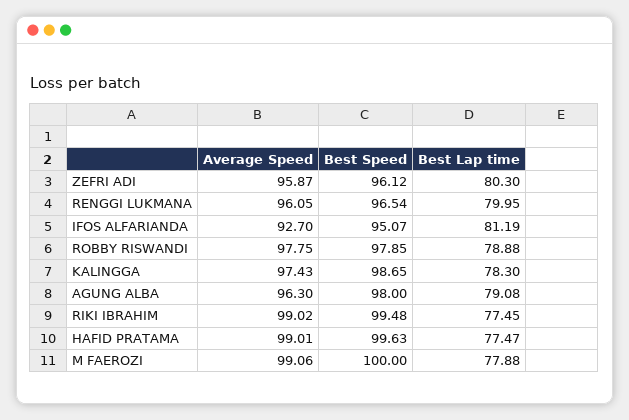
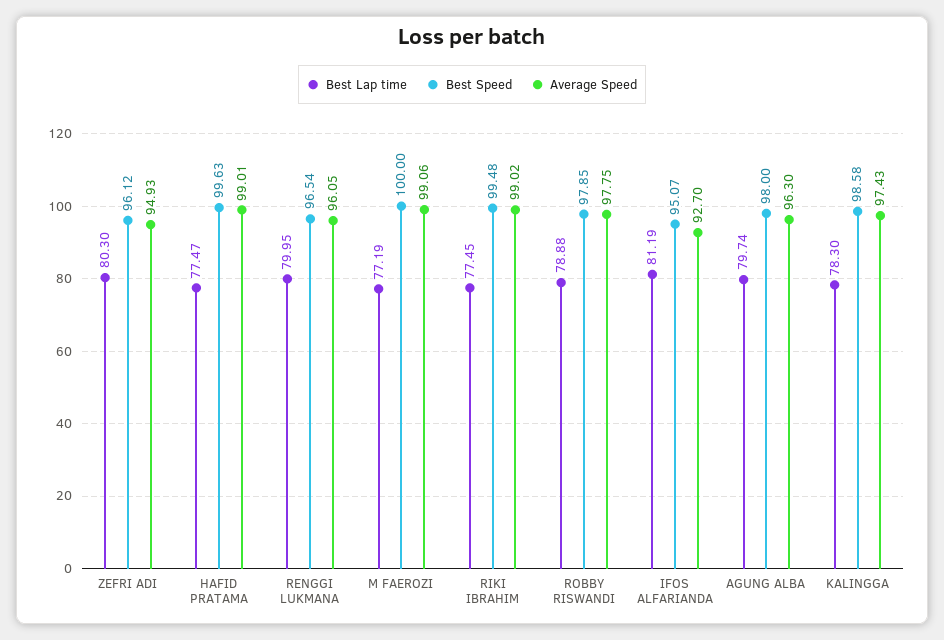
  {
    "Average Speed": {
-     "ZEFRI ADI": 95.87,
+     "ZEFRI ADI": 94.93,
      "RENGGI LUKMANA": 96.05,
      "IFOS ALFARIANDA": 92.7,
      "ROBBY RISWANDI": 97.75,
      "KALINGGA": 97.43,
      "AGUNG ALBA": 96.3,
      "RIKI IBRAHIM": 99.02,
      "HAFID PRATAMA": 99.01,
      "M FAEROZI": 99.06
    },
    "Best Speed": {
      "ZEFRI ADI": 96.12,
      "RENGGI LUKMANA": 96.54,
      "IFOS ALFARIANDA": 95.07,
      "ROBBY RISWANDI": 97.85,
-     "KALINGGA": 98.65,
+     "KALINGGA": 98.58,
      "AGUNG ALBA": 98,
      "RIKI IBRAHIM": 99.48,
      "HAFID PRATAMA": 99.63,
      "M FAEROZI": 100
    },
    "Best Lap time": {
      "ZEFRI ADI": 80.3,
      "RENGGI LUKMANA": 79.95,
      "IFOS ALFARIANDA": 81.19,
      "ROBBY RISWANDI": 78.88,
      "KALINGGA": 78.3,
-     "AGUNG ALBA": 79.08,
+     "AGUNG ALBA": 79.74,
      "RIKI IBRAHIM": 77.45,
      "HAFID PRATAMA": 77.47,
-     "M FAEROZI": 77.88
+     "M FAEROZI": 77.19
    }
  }

